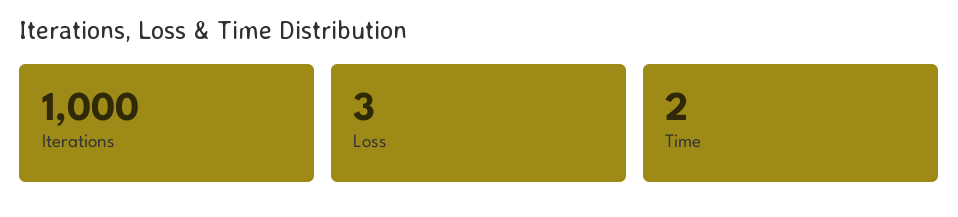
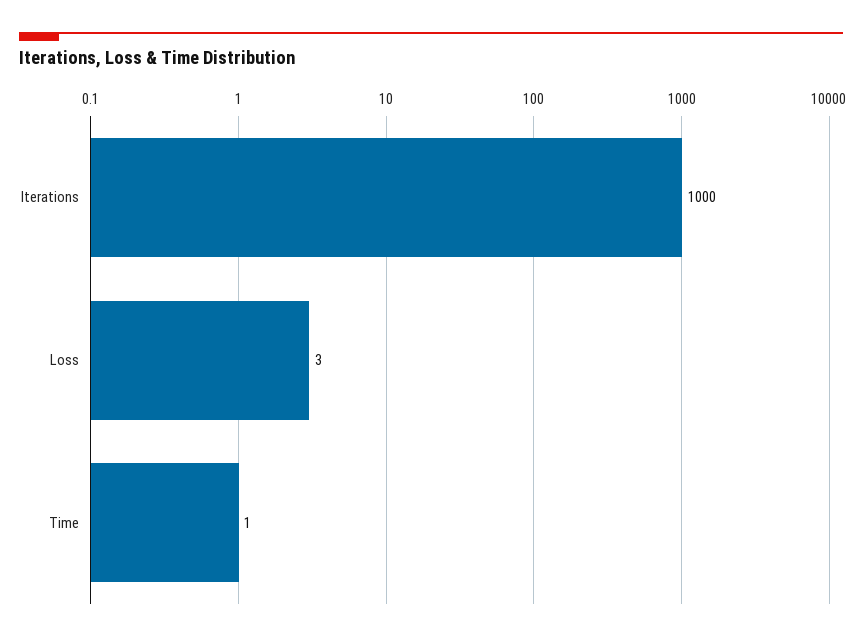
  {
    "Iterations": 1000,
    "Loss": 3,
-   "Time": 2
+   "Time": 1
  }

